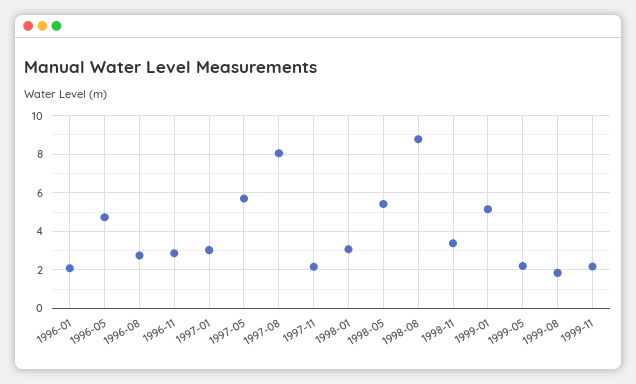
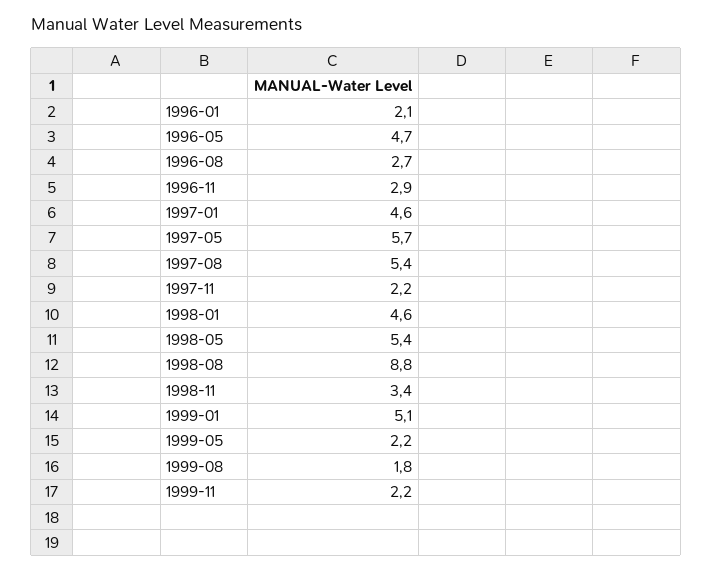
  {
    "1996-01": 2.1,
    "1996-05": 4.7,
    "1996-08": 2.7,
    "1996-11": 2.9,
-   "1997-01": 3,
+   "1997-01": 4.6,
    "1997-05": 5.7,
-   "1997-08": 8,
+   "1997-08": 5.4,
    "1997-11": 2.2,
-   "1998-01": 3,
+   "1998-01": 4.6,
    "1998-05": 5.4,
    "1998-08": 8.8,
    "1998-11": 3.4,
    "1999-01": 5.1,
    "1999-05": 2.2,
    "1999-08": 1.8,
    "1999-11": 2.2
  }

